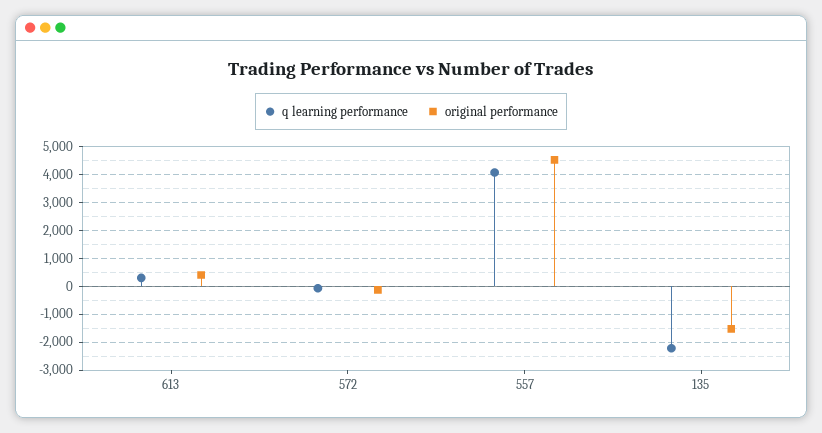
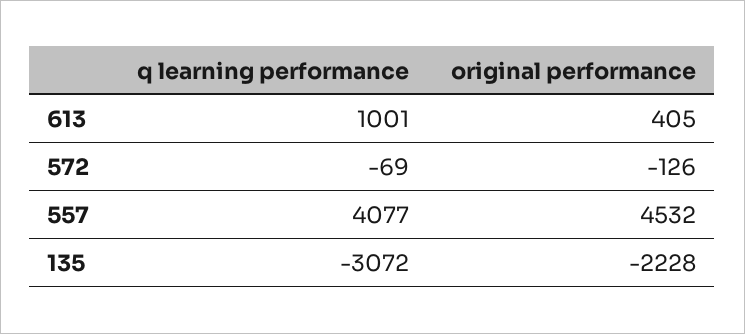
  {
    "q learning performance": {
-     "613": 250,
+     "613": 1001,
      "572": -69,
      "557": 4077,
-     "135": -2250
+     "135": -3072
    },
    "original performance": {
      "613": 405,
      "572": -126,
      "557": 4532,
-     "135": -1500
+     "135": -2228
    }
  }

